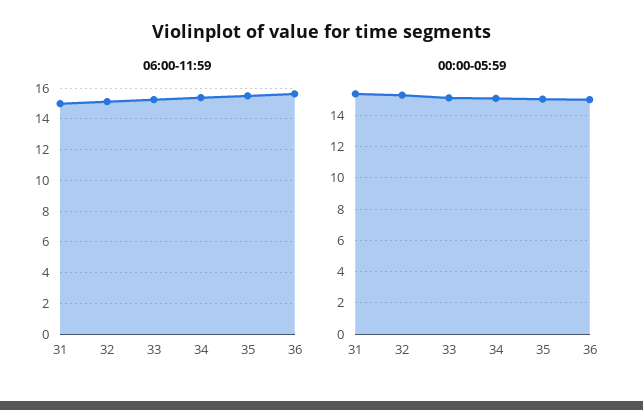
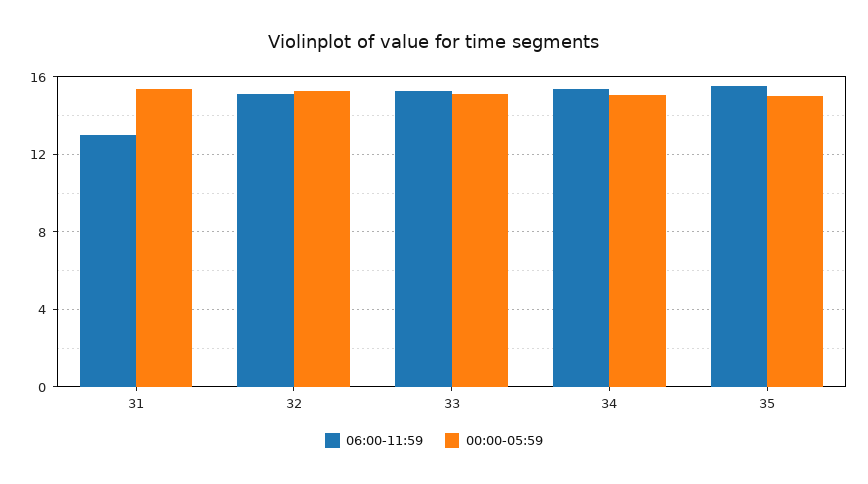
  {
    "06:00-11:59": {
-     "31": 15,
+     "31": 13,
      "32": 15,
      "33": 15.5,
      "34": 15.5,
-     "35": 15.5,
+     "35": 15.5
-     "36": 15.5
    },
    "00:00-05:59": {
      "31": 15.5,
      "32": 15.5,
      "33": 15,
      "34": 15,
-     "35": 15,
+     "35": 15
-     "36": 15
    }
  }

